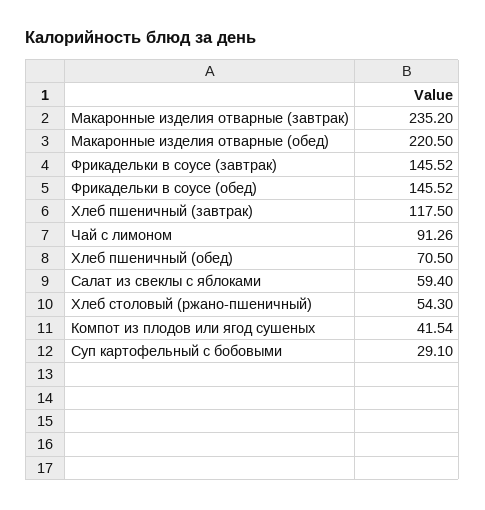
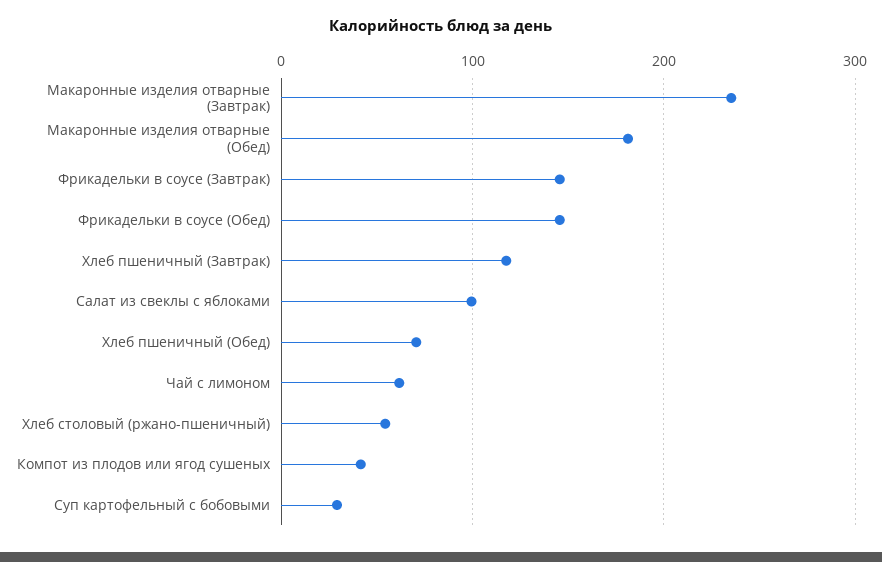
  {
    "Макаронные изделия отварные (завтрак)": 235.2,
-   "Макаронные изделия отварные (обед)": 220.5,
+   "Макаронные изделия отварные (обед)": 180,
    "Фрикадельки в соусе (завтрак)": 145.52,
    "Фрикадельки в соусе (обед)": 145.52,
    "Хлеб пшеничный (завтрак)": 117.5,
-   "Чай с лимоном": 91.26,
+   "Чай с лимоном": 60,
    "Хлеб пшеничный (обед)": 70.5,
-   "Салат из свеклы с яблоками": 59.4,
+   "Салат из свеклы с яблоками": 100,
    "Хлеб столовый (ржано-пшеничный)": 54.3,
    "Компот из плодов или ягод сушеных": 41.54,
    "Суп картофельный с бобовыми": 29.1
  }

